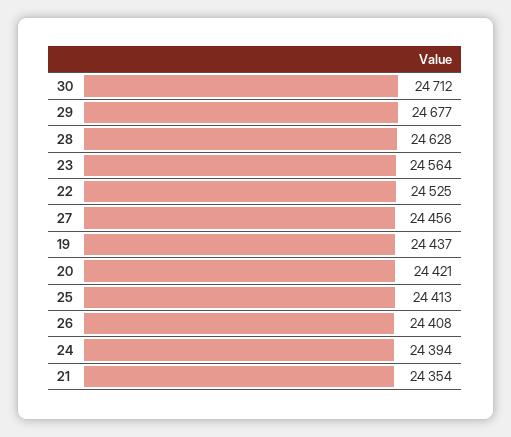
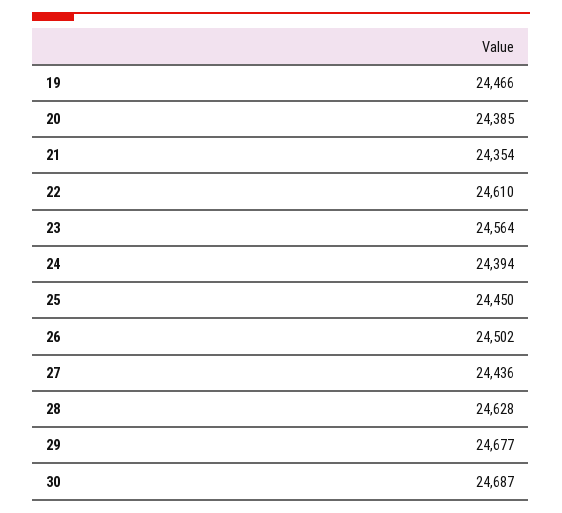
  {
-   "30": 24712,
+   "30": 24687,
    "29": 24677,
    "28": 24628,
    "23": 24564,
-   "22": 24525,
+   "22": 24610,
-   "27": 24456,
+   "27": 24436,
-   "19": 24437,
+   "19": 24466,
-   "20": 24421,
+   "20": 24385,
-   "25": 24413,
+   "25": 24450,
-   "26": 24408,
+   "26": 24502,
    "24": 24394,
    "21": 24354
  }

